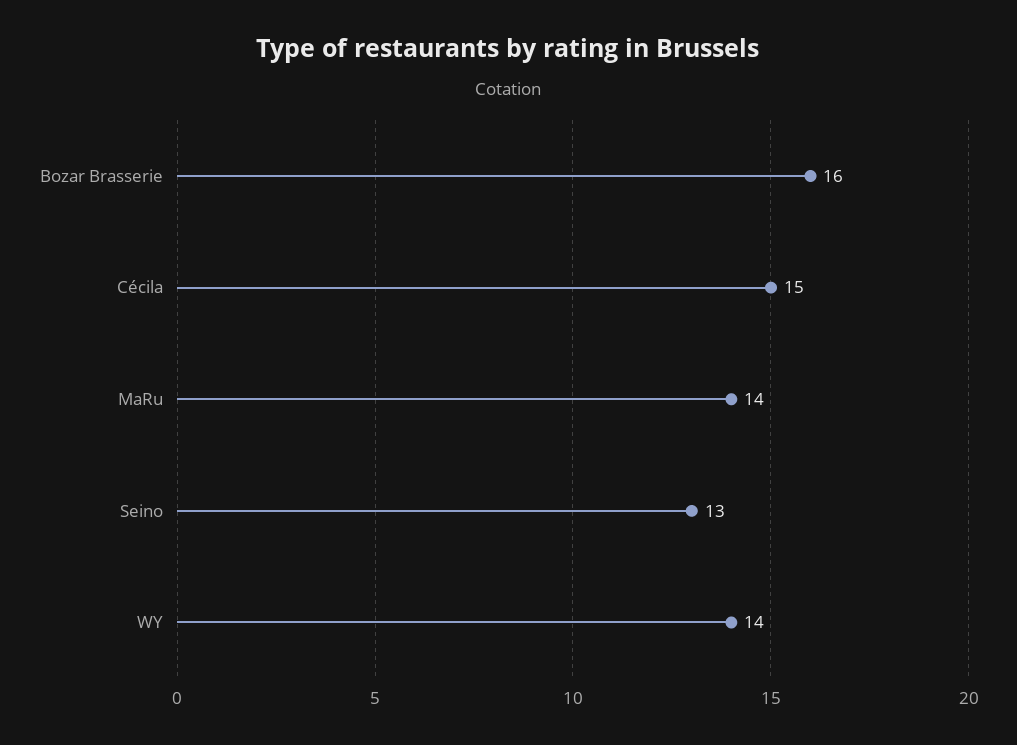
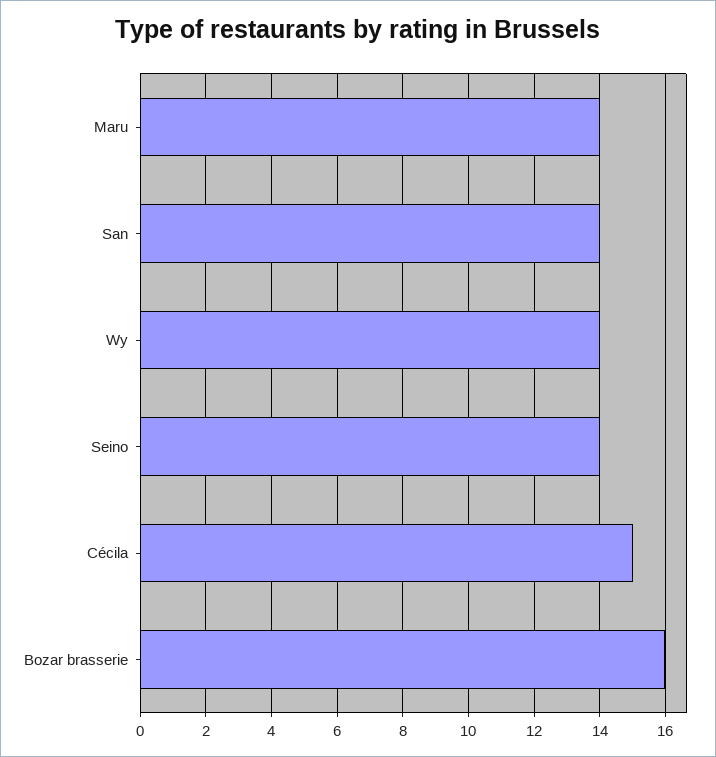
  {
    "Bozar Brasserie": 16,
    "Cécila": 15,
    "MaRu": 14,
-   "Seino": 13,
+   "Seino": 14,
-   "WY": 14
+   "WY": 14,
+   "San": 14
  }

